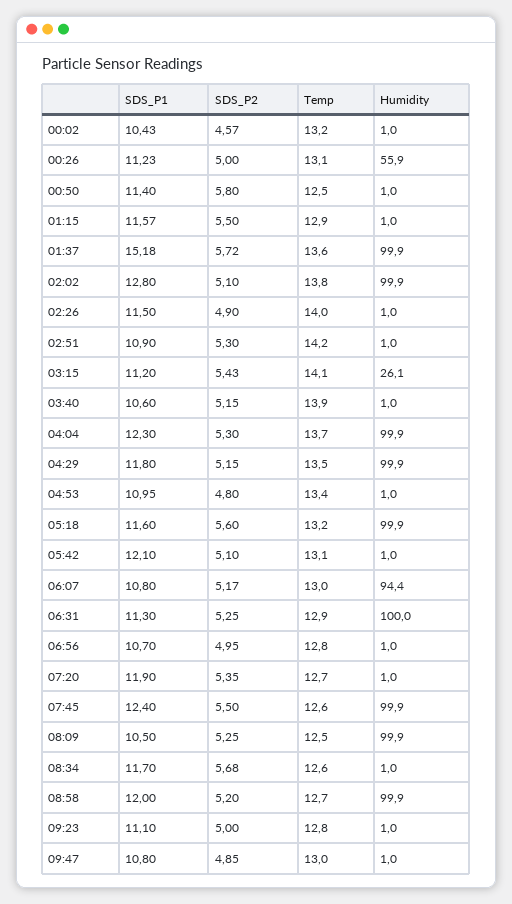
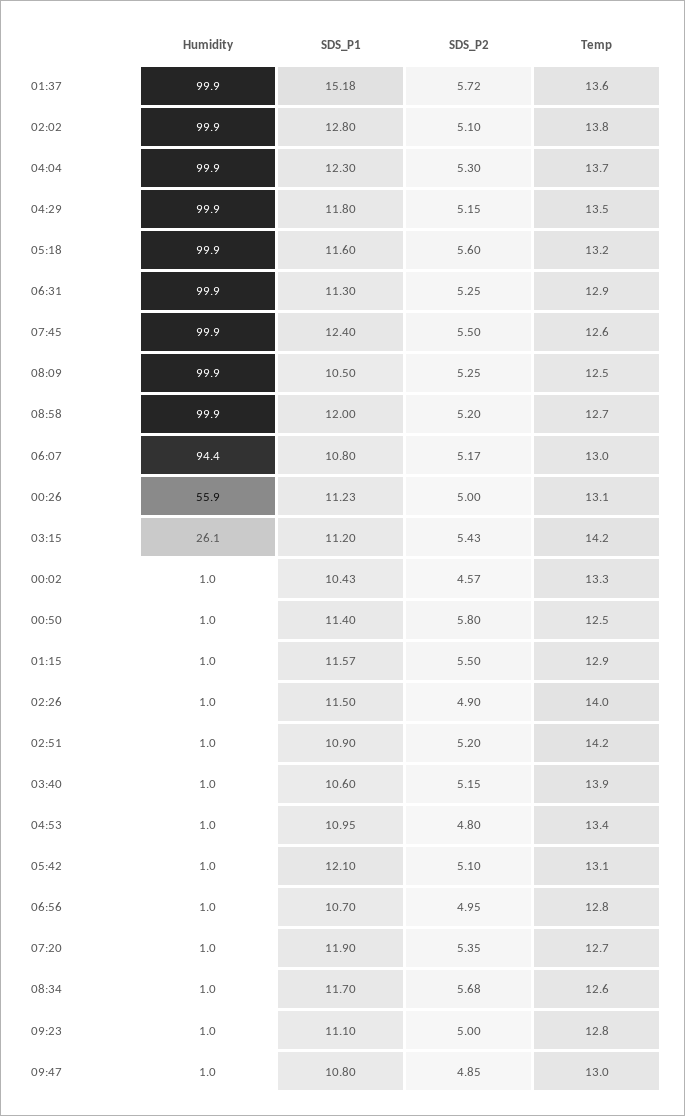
  {
    "SDS_P1": {
      "00:02": 10.43,
      "00:26": 11.23,
      "00:50": 11.4,
      "01:15": 11.57,
      "01:37": 15.18,
      "02:02": 12.8,
      "02:26": 11.5,
      "02:51": 10.9,
      "03:15": 11.2,
      "03:40": 10.6,
      "04:04": 12.3,
      "04:29": 11.8,
      "04:53": 10.95,
      "05:18": 11.6,
      "05:42": 12.1,
      "06:07": 10.8,
      "06:31": 11.3,
      "06:56": 10.7,
      "07:20": 11.9,
      "07:45": 12.4,
      "08:09": 10.5,
      "08:34": 11.7,
      "08:58": 12,
      "09:23": 11.1,
      "09:47": 10.8
    },
    "SDS_P2": {
      "00:02": 4.57,
      "00:26": 5,
      "00:50": 5.8,
      "01:15": 5.5,
      "01:37": 5.72,
      "02:02": 5.1,
      "02:26": 4.9,
-     "02:51": 5.3,
+     "02:51": 5.2,
      "03:15": 5.43,
      "03:40": 5.15,
      "04:04": 5.3,
      "04:29": 5.15,
      "04:53": 4.8,
      "05:18": 5.6,
      "05:42": 5.1,
      "06:07": 5.17,
      "06:31": 5.25,
      "06:56": 4.95,
      "07:20": 5.35,
      "07:45": 5.5,
      "08:09": 5.25,
      "08:34": 5.68,
      "08:58": 5.2,
      "09:23": 5,
      "09:47": 4.85
    },
    "Temp": {
-     "00:02": 13.2,
+     "00:02": 13.3,
      "00:26": 13.1,
      "00:50": 12.5,
      "01:15": 12.9,
      "01:37": 13.6,
      "02:02": 13.8,
      "02:26": 14,
      "02:51": 14.2,
-     "03:15": 14.1,
+     "03:15": 14.2,
      "03:40": 13.9,
      "04:04": 13.7,
      "04:29": 13.5,
      "04:53": 13.4,
      "05:18": 13.2,
      "05:42": 13.1,
      "06:07": 13,
      "06:31": 12.9,
      "06:56": 12.8,
      "07:20": 12.7,
      "07:45": 12.6,
      "08:09": 12.5,
      "08:34": 12.6,
      "08:58": 12.7,
      "09:23": 12.8,
      "09:47": 13
    },
    "Humidity": {
      "00:02": 1,
      "00:26": 55.9,
      "00:50": 1,
      "01:15": 1,
      "01:37": 99.9,
      "02:02": 99.9,
      "02:26": 1,
      "02:51": 1,
      "03:15": 26.1,
      "03:40": 1,
      "04:04": 99.9,
      "04:29": 99.9,
      "04:53": 1,
      "05:18": 99.9,
      "05:42": 1,
      "06:07": 94.4,
-     "06:31": 100,
+     "06:31": 99.9,
      "06:56": 1,
      "07:20": 1,
      "07:45": 99.9,
      "08:09": 99.9,
      "08:34": 1,
      "08:58": 99.9,
      "09:23": 1,
      "09:47": 1
    }
  }

